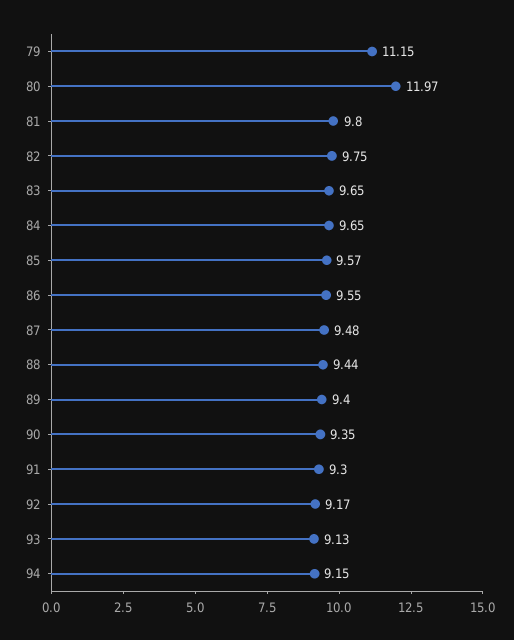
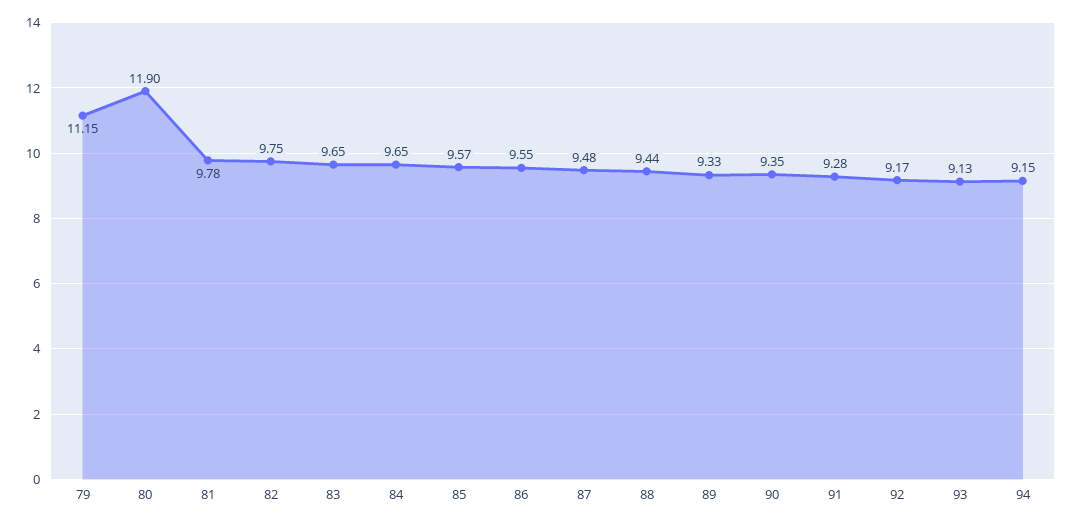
  {
    "79": 11.15,
-   "80": 11.97,
+   "80": 11.9,
-   "81": 9.8,
+   "81": 9.78,
    "82": 9.75,
    "83": 9.65,
    "84": 9.65,
    "85": 9.57,
    "86": 9.55,
    "87": 9.48,
    "88": 9.44,
-   "89": 9.4,
+   "89": 9.33,
    "90": 9.35,
-   "91": 9.3,
+   "91": 9.28,
    "92": 9.17,
    "93": 9.13,
    "94": 9.15
  }

